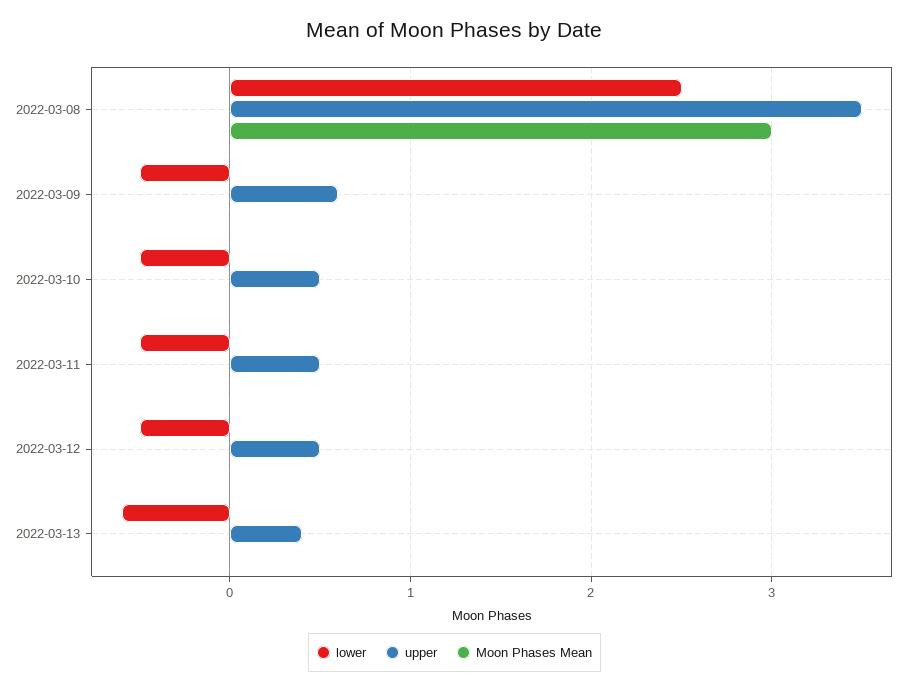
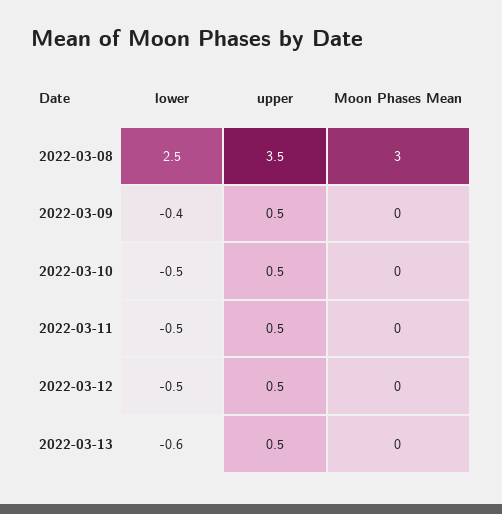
  {
    "lower": {
      "2022-03-08": 2.5,
-     "2022-03-09": -0.5,
+     "2022-03-09": -0.4,
      "2022-03-10": -0.5,
      "2022-03-11": -0.5,
      "2022-03-12": -0.5,
      "2022-03-13": -0.6
    },
    "upper": {
      "2022-03-08": 3.5,
-     "2022-03-09": 0.6,
+     "2022-03-09": 0.5,
      "2022-03-10": 0.5,
      "2022-03-11": 0.5,
      "2022-03-12": 0.5,
-     "2022-03-13": 0.4
+     "2022-03-13": 0.5
    },
    "Moon Phases Mean": {
      "2022-03-08": 3,
      "2022-03-09": 0,
      "2022-03-10": 0,
      "2022-03-11": 0,
      "2022-03-12": 0,
      "2022-03-13": 0
    }
  }

